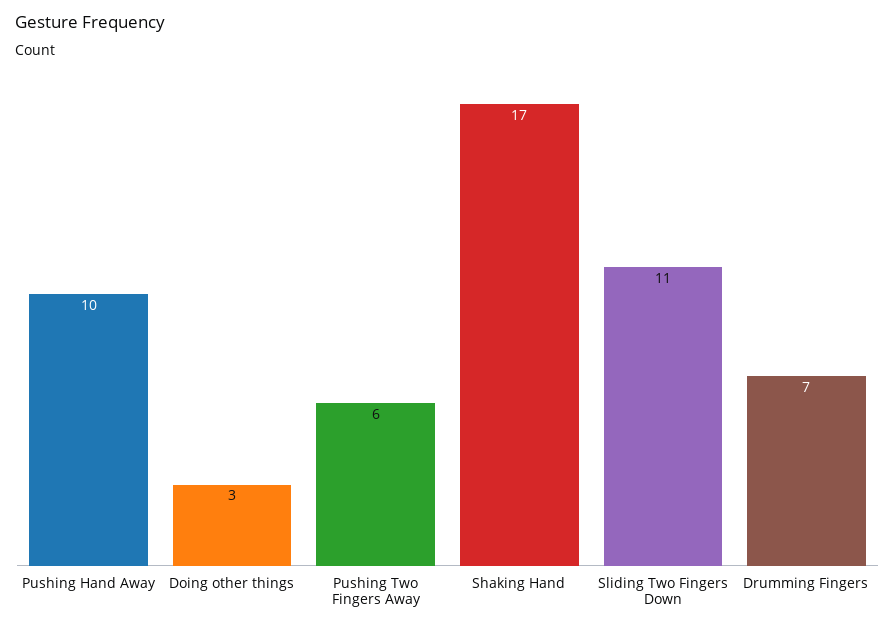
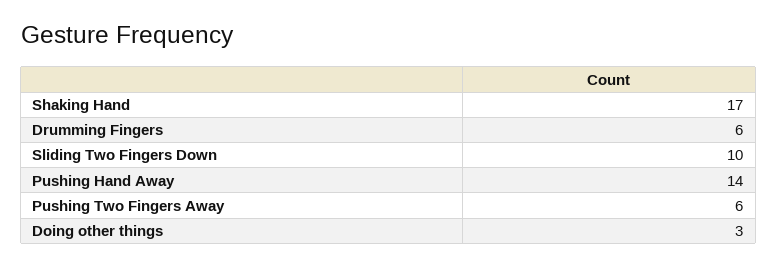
  {
-   "Pushing Hand Away": 10,
+   "Pushing Hand Away": 14,
    "Doing other things": 3,
    "Pushing Two Fingers Away": 6,
    "Shaking Hand": 17,
-   "Sliding Two Fingers Down": 11,
+   "Sliding Two Fingers Down": 10,
-   "Drumming Fingers": 7
+   "Drumming Fingers": 6
  }

